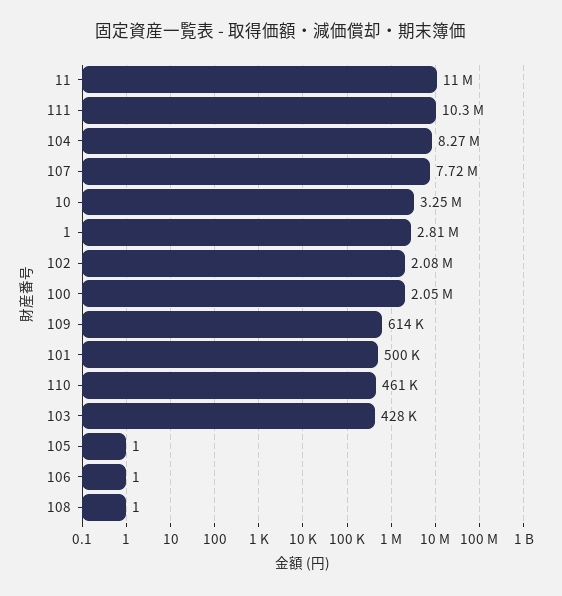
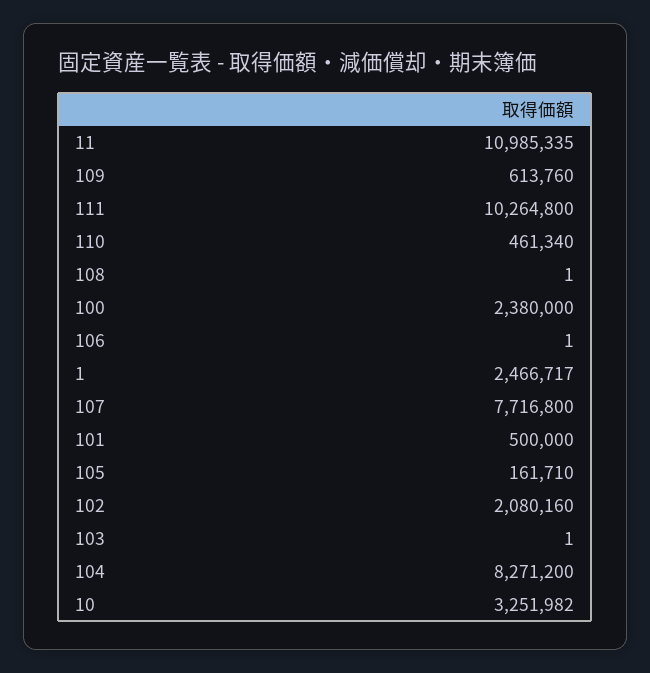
  {
    "11": 10985335,
    "111": 10264800,
    "104": 8271200,
    "107": 7716800,
    "10": 3251982,
-   "1": 2810000,
+   "1": 2466717,
    "102": 2080160,
-   "100": 2050000,
+   "100": 2380000,
    "109": 613760,
    "101": 500000,
    "110": 461340,
-   "103": 428000,
+   "103": 1,
-   "105": 1,
+   "105": 161710,
    "106": 1,
    "108": 1
  }

